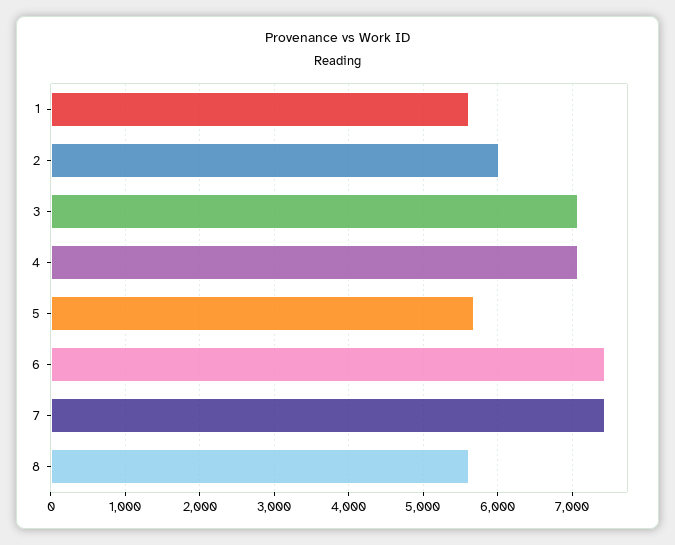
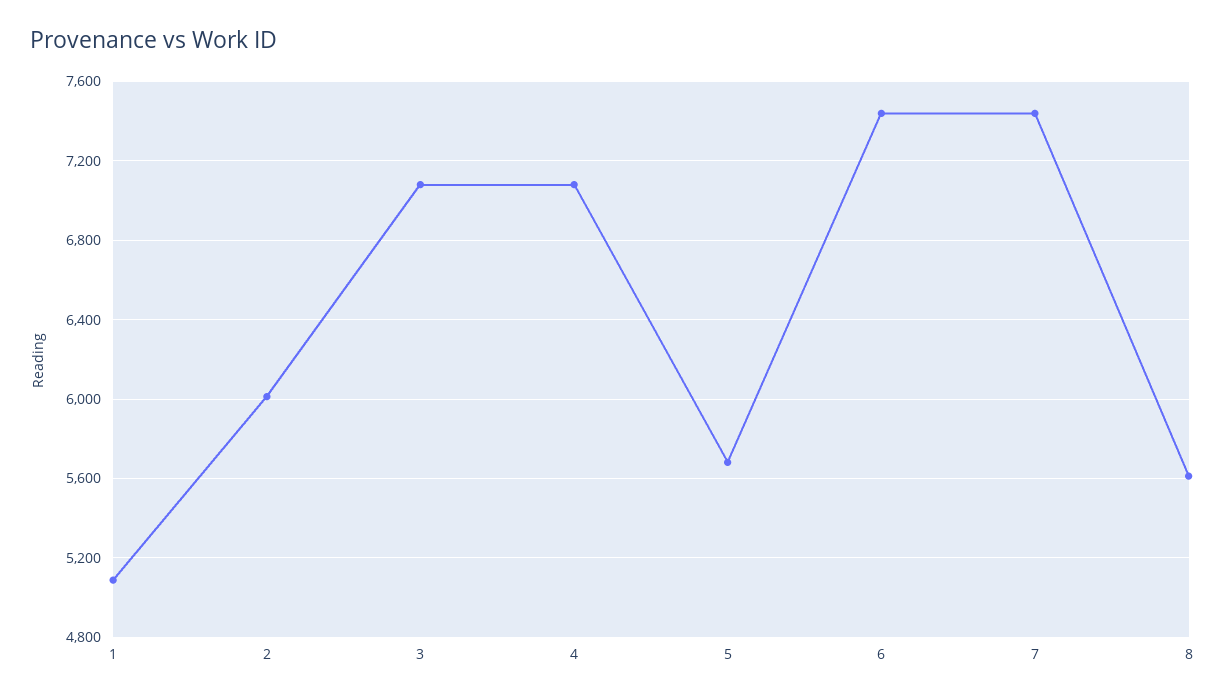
  {
-   "1": 5600,
+   "1": 5100,
    "2": 6000,
    "3": 7100,
    "4": 7100,
    "5": 5700,
    "6": 7450,
    "7": 7450,
    "8": 5600
  }

